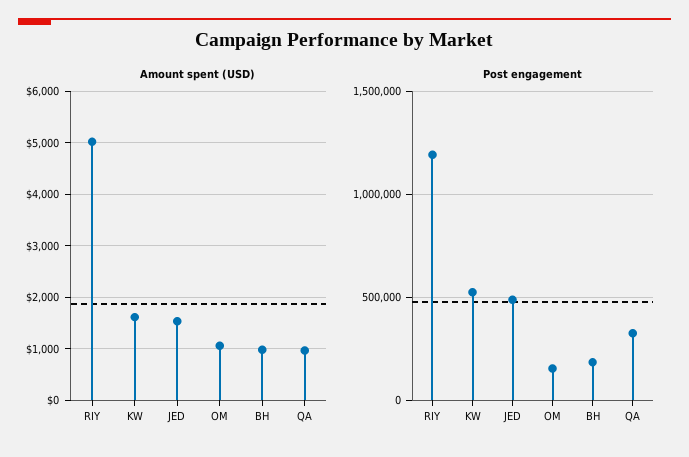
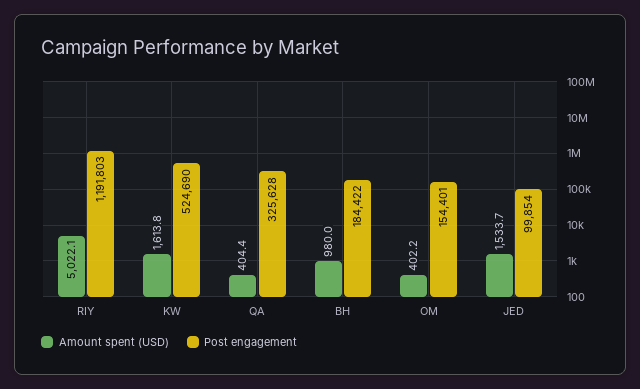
  {
    "Amount spent (USD)": {
      "RIY": 5022.1,
      "KW": 1613.8,
      "JED": 1533.7,
-     "OM": 1000,
+     "OM": 402.2,
      "BH": 980,
-     "QA": 1000
+     "QA": 404.4
    },
    "Post engagement": {
      "RIY": 1191803,
      "KW": 524690,
-     "JED": 500000,
+     "JED": 99854,
      "OM": 154401,
      "BH": 184422,
      "QA": 325628
    }
  }

